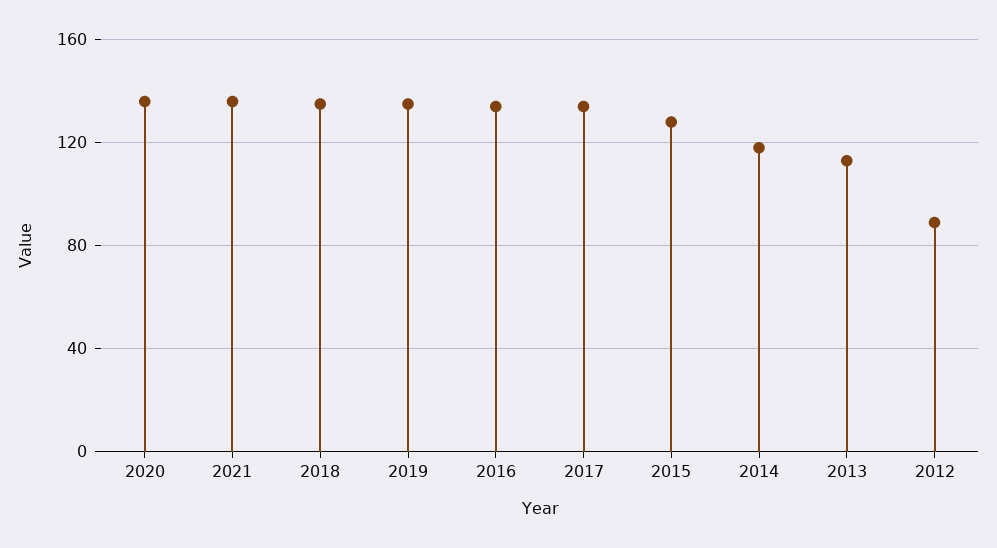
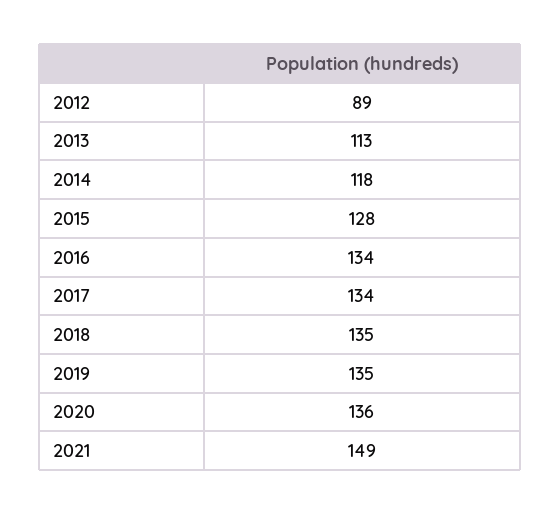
  {
    "2020": 136,
-   "2021": 135,
+   "2021": 149,
    "2018": 135,
    "2019": 135,
    "2016": 134,
    "2017": 134,
    "2015": 128,
    "2014": 118,
    "2013": 113,
    "2012": 89
  }

